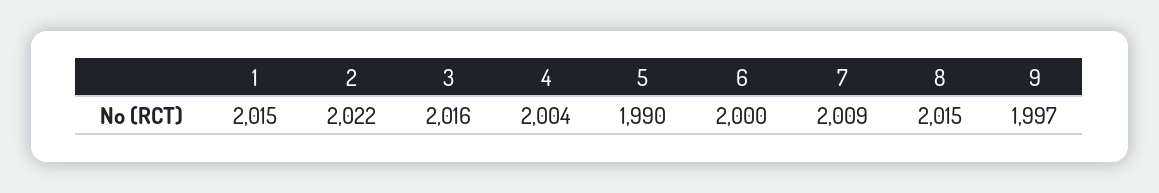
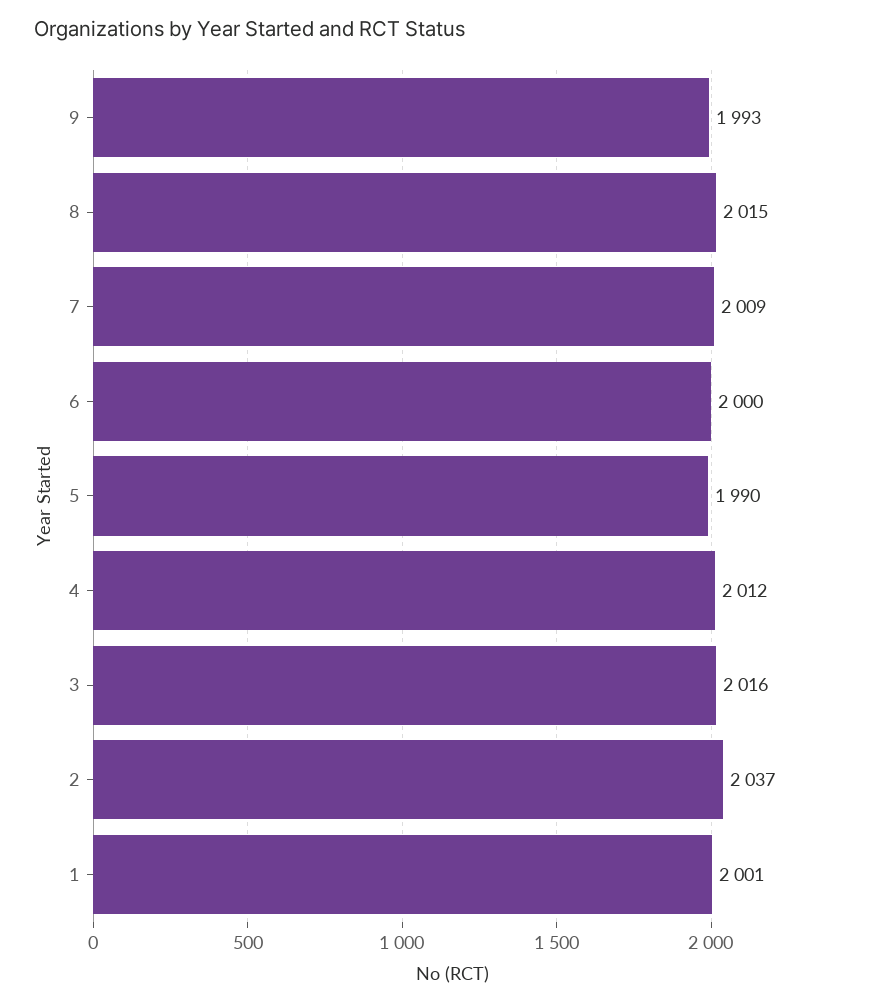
  {
-   "1": 2015,
+   "1": 2001,
-   "2": 2022,
+   "2": 2037,
    "3": 2016,
-   "4": 2004,
+   "4": 2012,
    "5": 1990,
    "6": 2000,
    "7": 2009,
    "8": 2015,
-   "9": 1997
+   "9": 1993
  }

